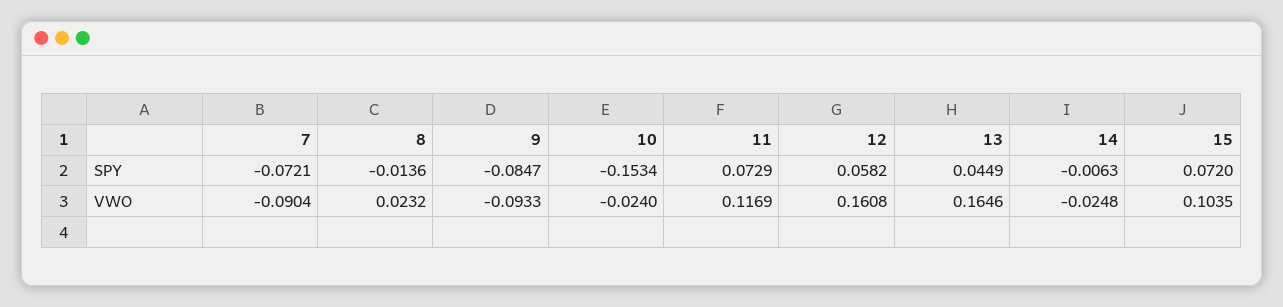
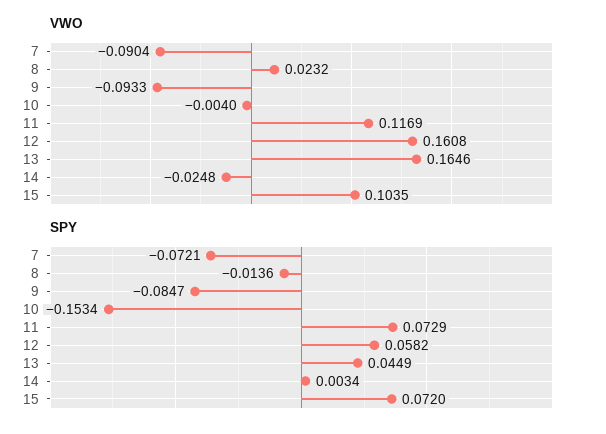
  {
    "SPY": {
      "7": -0.0721,
      "8": -0.0136,
      "9": -0.0847,
      "10": -0.1534,
      "11": 0.0729,
      "12": 0.0582,
      "13": 0.0449,
-     "14": -0.0063,
+     "14": 0.0034,
      "15": 0.072
    },
    "VWO": {
      "7": -0.0904,
      "8": 0.0232,
      "9": -0.0933,
-     "10": -0.024,
+     "10": -0.004,
      "11": 0.1169,
      "12": 0.1608,
      "13": 0.1646,
      "14": -0.0248,
      "15": 0.1035
    }
  }

